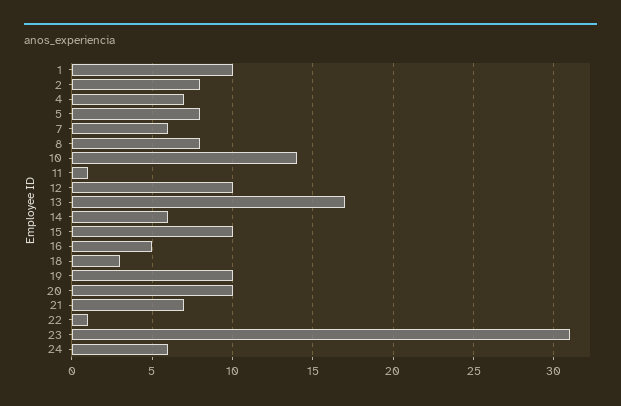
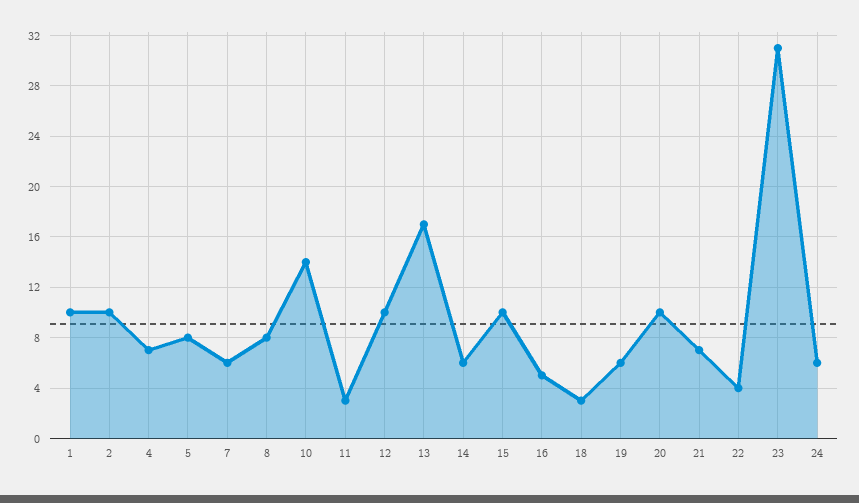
  {
    "1": 10,
-   "2": 8,
+   "2": 10,
    "4": 7,
    "5": 8,
    "7": 6,
    "8": 8,
    "10": 14,
-   "11": 1,
+   "11": 3,
    "12": 10,
    "13": 17,
    "14": 6,
    "15": 10,
    "16": 5,
    "18": 3,
-   "19": 10,
+   "19": 6,
    "20": 10,
    "21": 7,
-   "22": 1,
+   "22": 4,
    "23": 31,
    "24": 6
  }

